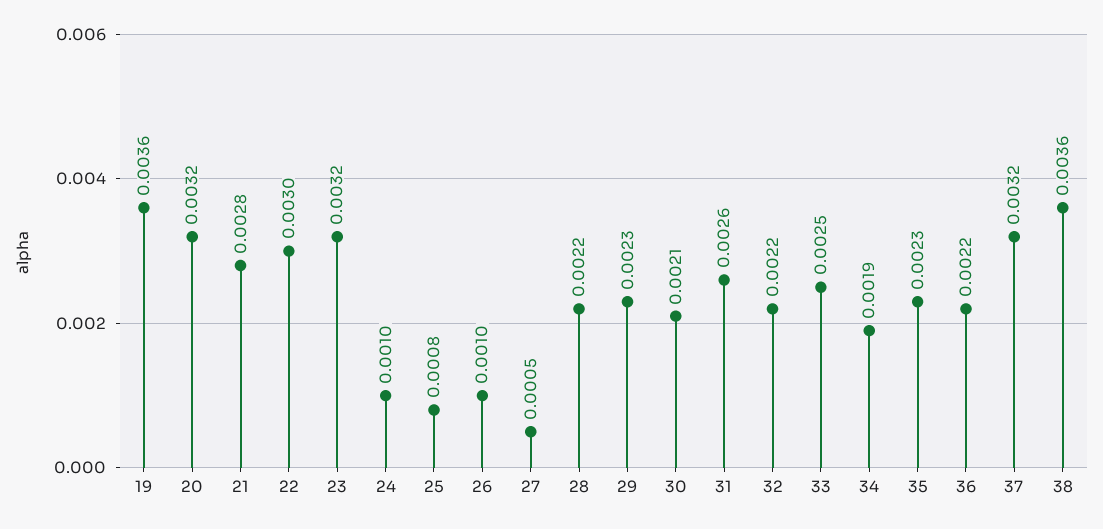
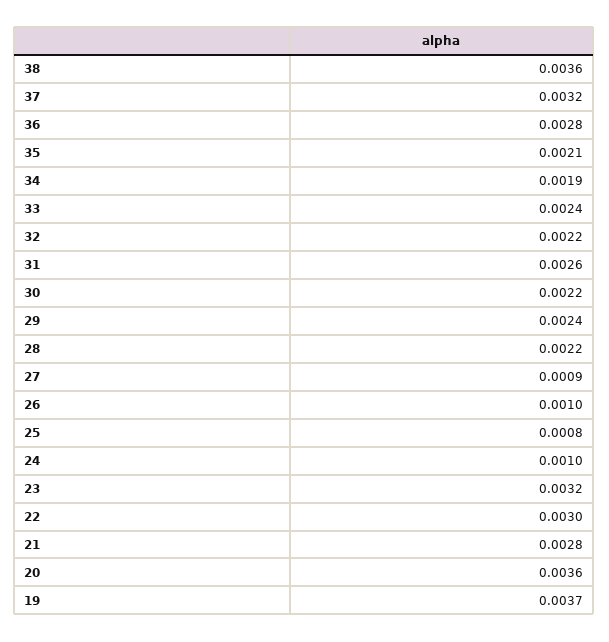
  {
-   "19": 0.0036,
+   "19": 0.0037,
-   "20": 0.0032,
+   "20": 0.0036,
    "21": 0.0028,
    "22": 0.003,
    "23": 0.0032,
    "24": 0.001,
    "25": 0.0008,
    "26": 0.001,
-   "27": 0.0005,
+   "27": 0.0009,
    "28": 0.0022,
-   "29": 0.0023,
+   "29": 0.0024,
-   "30": 0.0021,
+   "30": 0.0022,
    "31": 0.0026,
    "32": 0.0022,
-   "33": 0.0025,
+   "33": 0.0024,
    "34": 0.0019,
-   "35": 0.0023,
+   "35": 0.0021,
-   "36": 0.0022,
+   "36": 0.0028,
    "37": 0.0032,
    "38": 0.0036
  }

